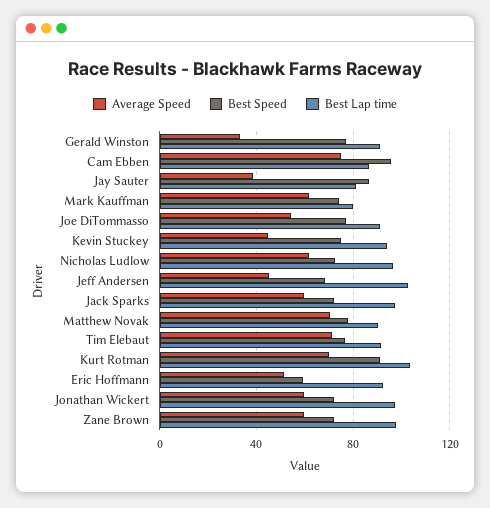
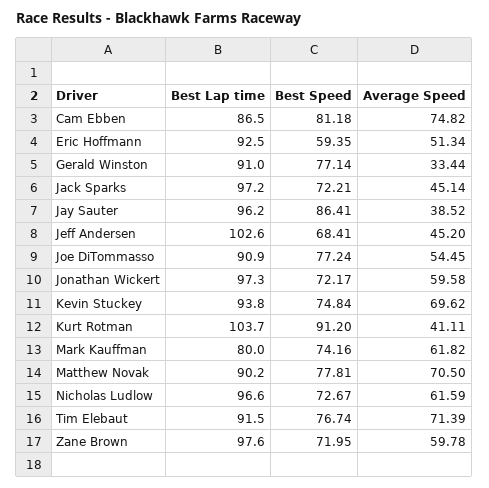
  {
    "Average Speed": {
      "Gerald Winston": 33.44,
      "Cam Ebben": 74.82,
      "Jay Sauter": 38.52,
      "Mark Kauffman": 61.82,
      "Joe DiTommasso": 54.45,
-     "Kevin Stuckey": 45,
+     "Kevin Stuckey": 69.62,
      "Nicholas Ludlow": 61.59,
      "Jeff Andersen": 45.2,
-     "Jack Sparks": 60,
+     "Jack Sparks": 45.14,
      "Matthew Novak": 70.5,
      "Tim Elebaut": 71.39,
-     "Kurt Rotman": 70,
+     "Kurt Rotman": 41.11,
      "Eric Hoffmann": 51.34,
      "Jonathan Wickert": 59.58,
      "Zane Brown": 59.78
    },
    "Best Speed": {
      "Gerald Winston": 77.14,
-     "Cam Ebben": 95,
+     "Cam Ebben": 81.18,
      "Jay Sauter": 86.41,
      "Mark Kauffman": 74.16,
      "Joe DiTommasso": 77.24,
      "Kevin Stuckey": 74.84,
      "Nicholas Ludlow": 72.67,
      "Jeff Andersen": 68.41,
      "Jack Sparks": 72.21,
      "Matthew Novak": 77.81,
      "Tim Elebaut": 76.74,
      "Kurt Rotman": 91.2,
      "Eric Hoffmann": 59.35,
      "Jonathan Wickert": 72.17,
      "Zane Brown": 71.95
    },
    "Best Lap time": {
      "Gerald Winston": 91,
      "Cam Ebben": 86.5,
-     "Jay Sauter": 80,
+     "Jay Sauter": 96.2,
      "Mark Kauffman": 80,
      "Joe DiTommasso": 90.9,
      "Kevin Stuckey": 93.8,
      "Nicholas Ludlow": 96.6,
      "Jeff Andersen": 102.6,
      "Jack Sparks": 97.2,
      "Matthew Novak": 90.2,
      "Tim Elebaut": 91.5,
      "Kurt Rotman": 103.7,
      "Eric Hoffmann": 92.5,
      "Jonathan Wickert": 97.3,
      "Zane Brown": 97.6
    }
  }

